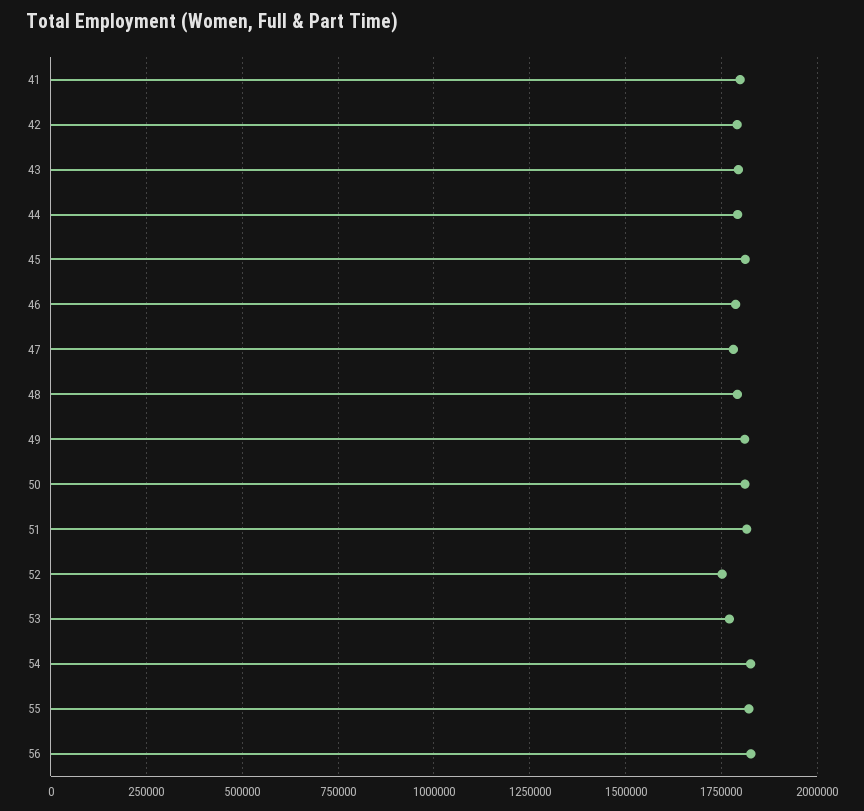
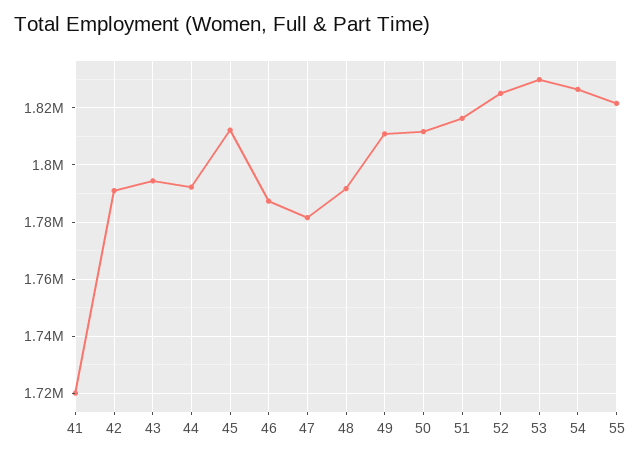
  {
-   "41": 1800000,
+   "41": 1720000,
    "42": 1790000,
    "43": 1795000,
    "44": 1792500,
    "45": 1812500,
    "46": 1787500,
    "47": 1782500,
    "48": 1792500,
    "49": 1810000,
    "50": 1812500,
    "51": 1817500,
-   "52": 1750000,
+   "52": 1825000,
-   "53": 1775000,
+   "53": 1830000,
    "54": 1827500,
-   "55": 1822500,
+   "55": 1822500
-   "56": 1825000
  }

